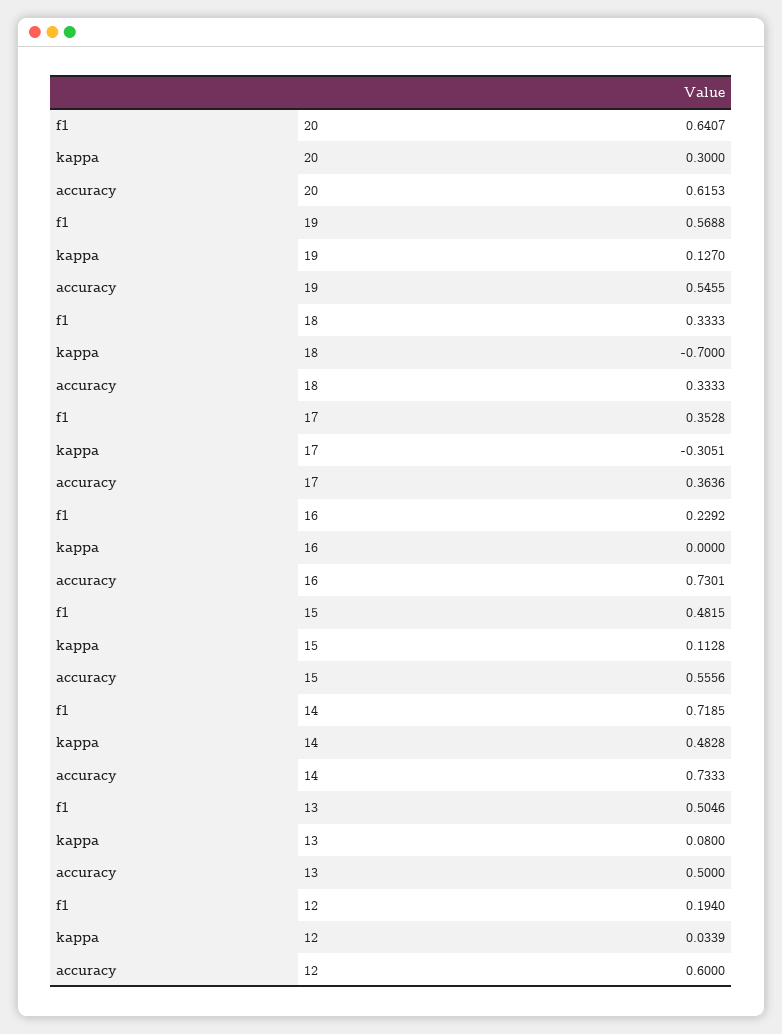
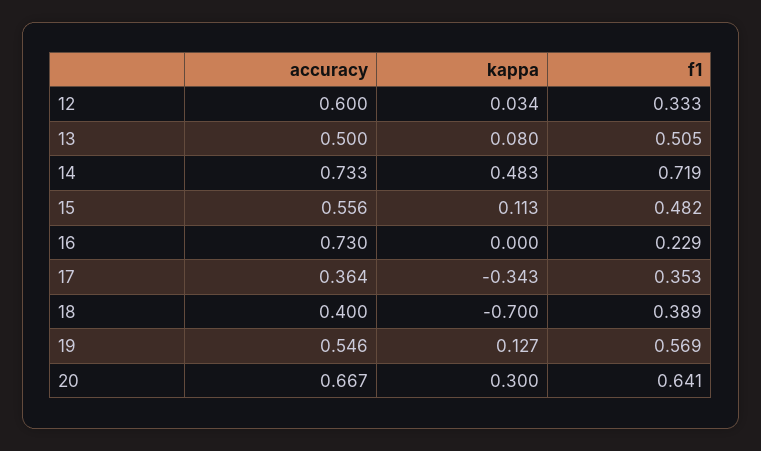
  {
    "f1": {
      "20": 0.6407,
      "19": 0.5688,
-     "18": 0.3333,
+     "18": 0.389,
      "17": 0.3528,
      "16": 0.2292,
      "15": 0.4815,
      "14": 0.7185,
      "13": 0.5046,
-     "12": 0.194
+     "12": 0.333
    },
    "kappa": {
      "20": 0.3,
      "19": 0.127,
      "18": -0.7,
-     "17": -0.3051,
+     "17": -0.343,
      "16": 0,
      "15": 0.1128,
      "14": 0.4828,
      "13": 0.08,
      "12": 0.0339
    },
    "accuracy": {
-     "20": 0.6153,
+     "20": 0.667,
      "19": 0.5455,
-     "18": 0.3333,
+     "18": 0.4,
      "17": 0.3636,
      "16": 0.7301,
      "15": 0.5556,
      "14": 0.7333,
      "13": 0.5,
      "12": 0.6
    }
  }

